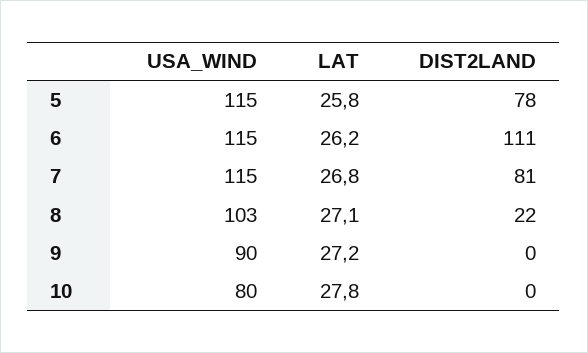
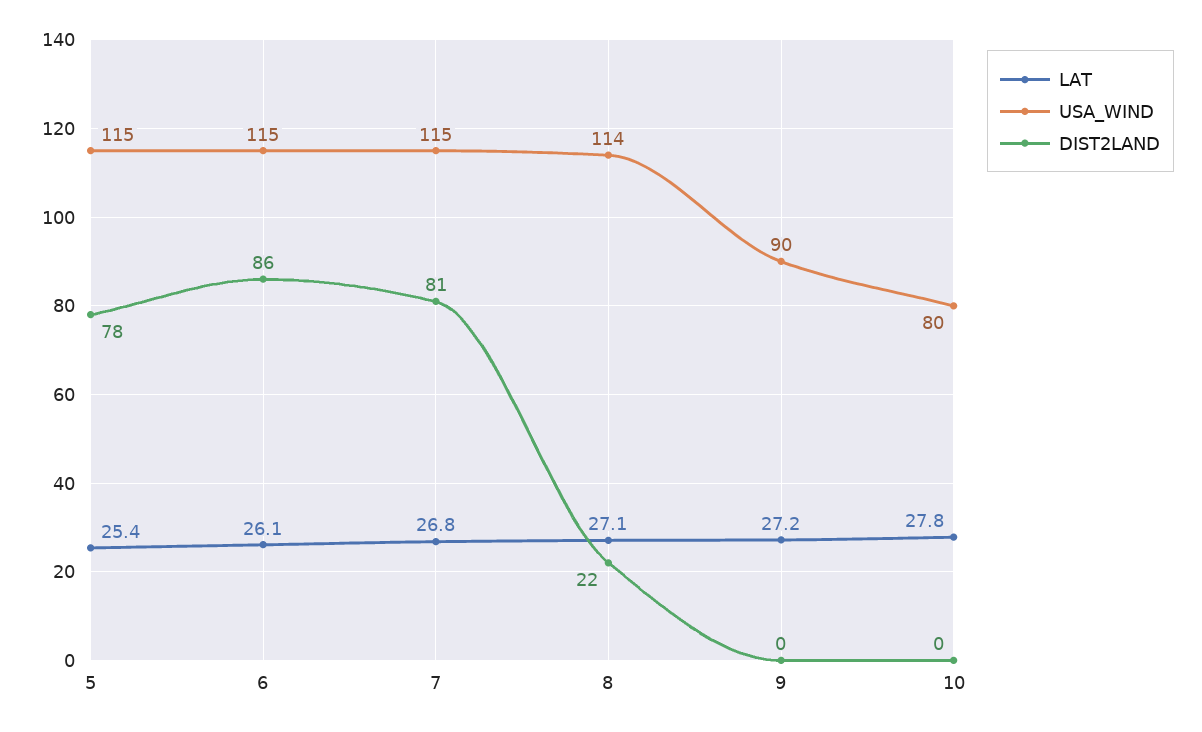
  {
    "USA_WIND": {
      "5": 115,
      "6": 115,
      "7": 115,
-     "8": 103,
+     "8": 114,
      "9": 90,
      "10": 80
    },
    "LAT": {
-     "5": 25.8,
+     "5": 25.4,
-     "6": 26.2,
+     "6": 26.1,
      "7": 26.8,
      "8": 27.1,
      "9": 27.2,
      "10": 27.8
    },
    "DIST2LAND": {
      "5": 78,
-     "6": 111,
+     "6": 86,
      "7": 81,
      "8": 22,
      "9": 0,
      "10": 0
    }
  }

